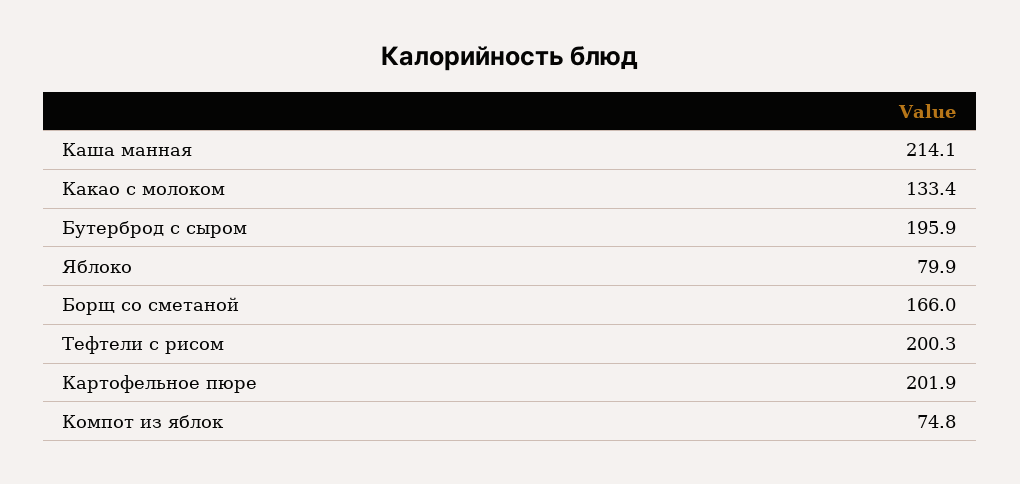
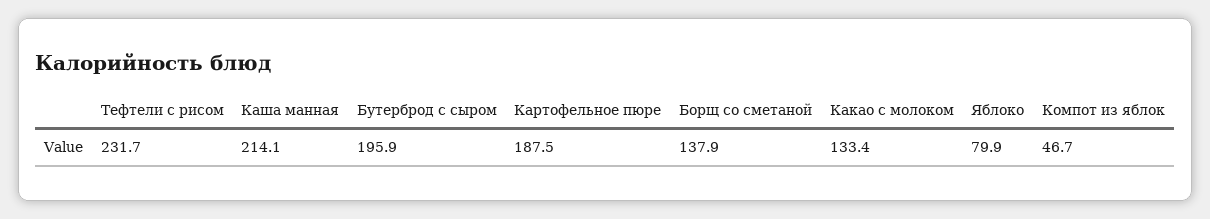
  {
    "Каша манная": 214.1,
    "Какао с молоком": 133.4,
    "Бутерброд с сыром": 195.9,
    "Яблоко": 79.9,
-   "Борщ со сметаной": 166,
+   "Борщ со сметаной": 137.9,
-   "Тефтели с рисом": 200.3,
+   "Тефтели с рисом": 231.7,
-   "Картофельное пюре": 201.9,
+   "Картофельное пюре": 187.5,
-   "Компот из яблок": 74.8
+   "Компот из яблок": 46.7
  }

